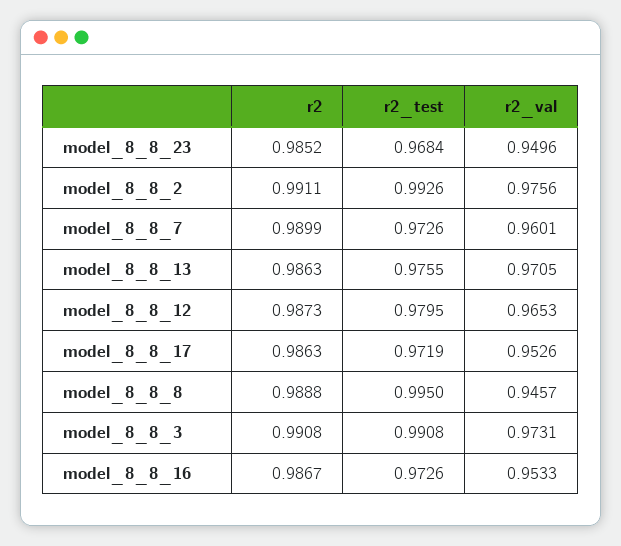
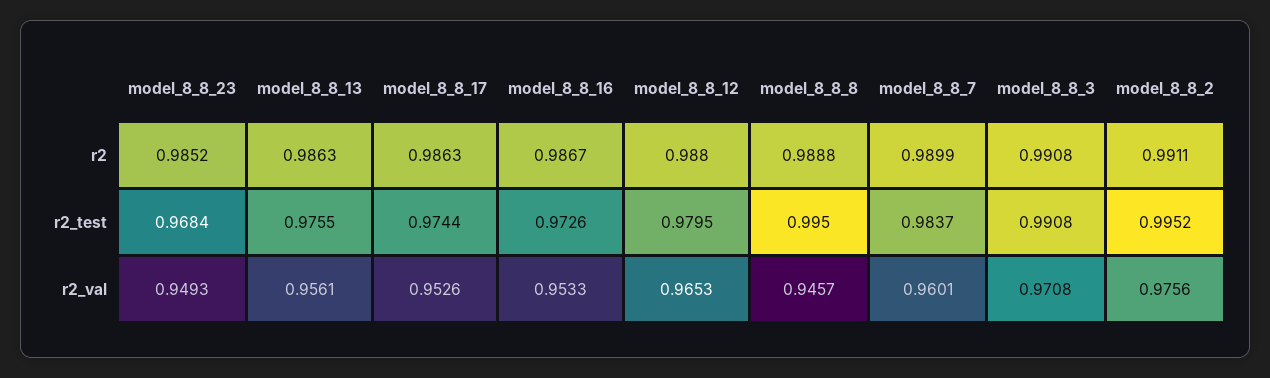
  {
    "r2": {
      "model_8_8_23": 0.9852,
      "model_8_8_2": 0.9911,
      "model_8_8_7": 0.9899,
      "model_8_8_13": 0.9863,
-     "model_8_8_12": 0.9873,
+     "model_8_8_12": 0.988,
      "model_8_8_17": 0.9863,
      "model_8_8_8": 0.9888,
      "model_8_8_3": 0.9908,
      "model_8_8_16": 0.9867
    },
    "r2_test": {
      "model_8_8_23": 0.9684,
-     "model_8_8_2": 0.9926,
+     "model_8_8_2": 0.9952,
-     "model_8_8_7": 0.9726,
+     "model_8_8_7": 0.9837,
      "model_8_8_13": 0.9755,
      "model_8_8_12": 0.9795,
-     "model_8_8_17": 0.9719,
+     "model_8_8_17": 0.9744,
      "model_8_8_8": 0.995,
      "model_8_8_3": 0.9908,
      "model_8_8_16": 0.9726
    },
    "r2_val": {
-     "model_8_8_23": 0.9496,
+     "model_8_8_23": 0.9493,
      "model_8_8_2": 0.9756,
      "model_8_8_7": 0.9601,
-     "model_8_8_13": 0.9705,
+     "model_8_8_13": 0.9561,
      "model_8_8_12": 0.9653,
      "model_8_8_17": 0.9526,
      "model_8_8_8": 0.9457,
-     "model_8_8_3": 0.9731,
+     "model_8_8_3": 0.9708,
      "model_8_8_16": 0.9533
    }
  }

